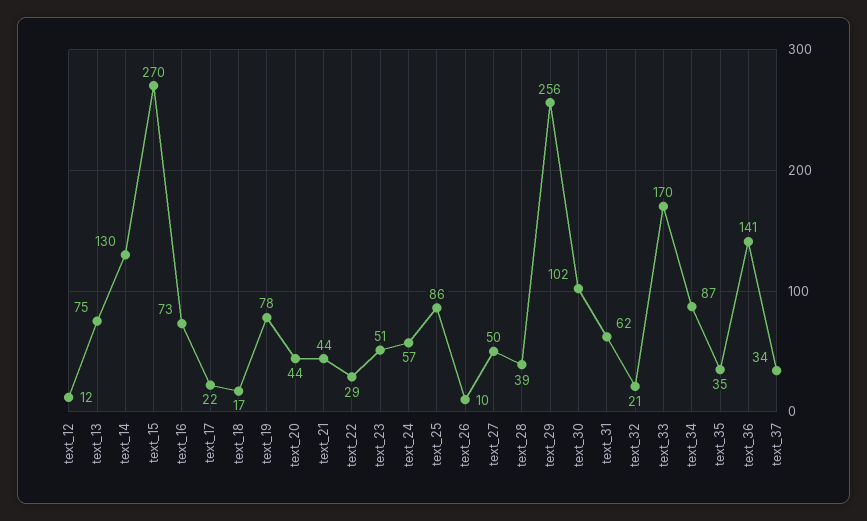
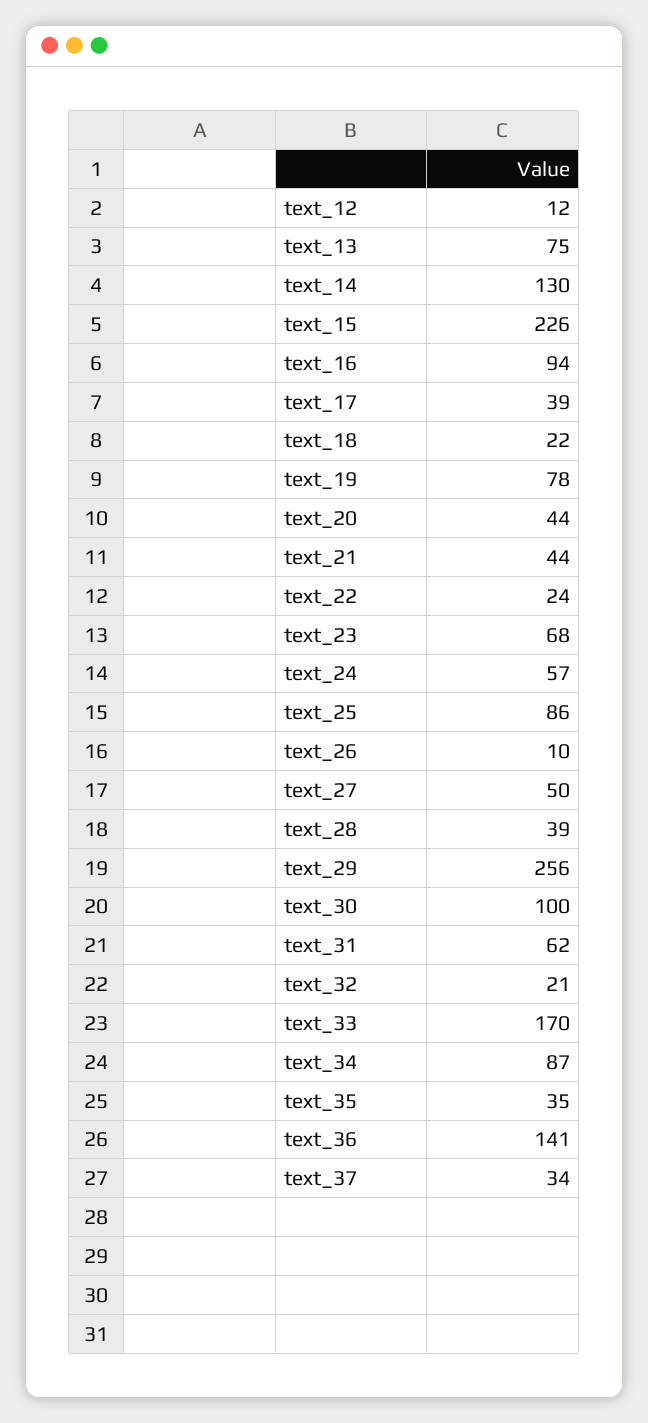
  {
    "text_12": 12,
    "text_13": 75,
    "text_14": 130,
-   "text_15": 270,
+   "text_15": 226,
-   "text_16": 73,
+   "text_16": 94,
-   "text_17": 22,
+   "text_17": 39,
-   "text_18": 17,
+   "text_18": 22,
    "text_19": 78,
    "text_20": 44,
    "text_21": 44,
-   "text_22": 29,
+   "text_22": 24,
-   "text_23": 51,
+   "text_23": 68,
    "text_24": 57,
    "text_25": 86,
    "text_26": 10,
    "text_27": 50,
    "text_28": 39,
    "text_29": 256,
-   "text_30": 102,
+   "text_30": 100,
    "text_31": 62,
    "text_32": 21,
    "text_33": 170,
    "text_34": 87,
    "text_35": 35,
    "text_36": 141,
    "text_37": 34
  }

